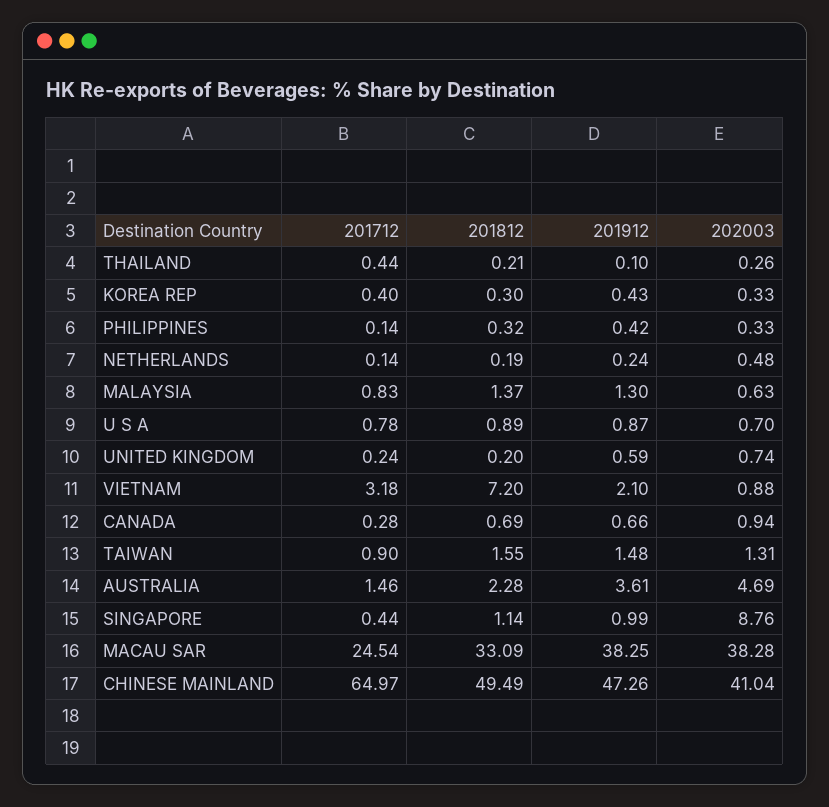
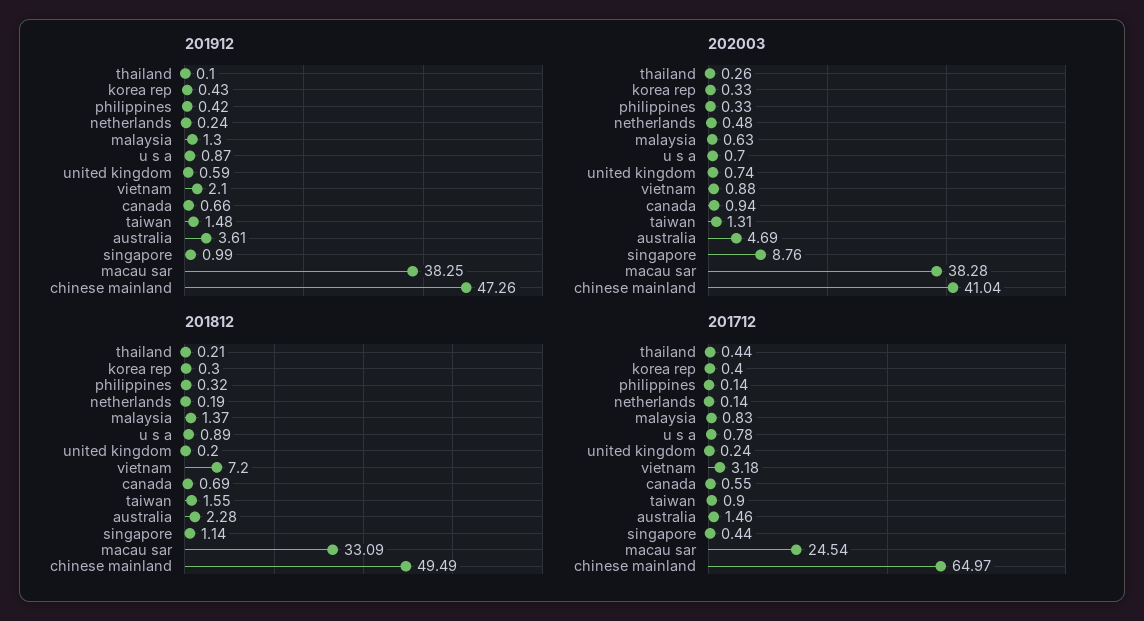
  {
    "201712": {
      "THAILAND": 0.44,
      "KOREA REP": 0.4,
      "PHILIPPINES": 0.14,
      "NETHERLANDS": 0.14,
      "MALAYSIA": 0.83,
      "U S A": 0.78,
      "UNITED KINGDOM": 0.24,
      "VIETNAM": 3.18,
-     "CANADA": 0.28,
+     "CANADA": 0.55,
      "TAIWAN": 0.9,
      "AUSTRALIA": 1.46,
      "SINGAPORE": 0.44,
      "MACAU SAR": 24.54,
      "CHINESE MAINLAND": 64.97
    },
    "201812": {
      "THAILAND": 0.21,
      "KOREA REP": 0.3,
      "PHILIPPINES": 0.32,
      "NETHERLANDS": 0.19,
      "MALAYSIA": 1.37,
      "U S A": 0.89,
      "UNITED KINGDOM": 0.2,
      "VIETNAM": 7.2,
      "CANADA": 0.69,
      "TAIWAN": 1.55,
      "AUSTRALIA": 2.28,
      "SINGAPORE": 1.14,
      "MACAU SAR": 33.09,
      "CHINESE MAINLAND": 49.49
    },
    "201912": {
      "THAILAND": 0.1,
      "KOREA REP": 0.43,
      "PHILIPPINES": 0.42,
      "NETHERLANDS": 0.24,
      "MALAYSIA": 1.3,
      "U S A": 0.87,
      "UNITED KINGDOM": 0.59,
      "VIETNAM": 2.1,
      "CANADA": 0.66,
      "TAIWAN": 1.48,
      "AUSTRALIA": 3.61,
      "SINGAPORE": 0.99,
      "MACAU SAR": 38.25,
      "CHINESE MAINLAND": 47.26
    },
    "202003": {
      "THAILAND": 0.26,
      "KOREA REP": 0.33,
      "PHILIPPINES": 0.33,
      "NETHERLANDS": 0.48,
      "MALAYSIA": 0.63,
      "U S A": 0.7,
      "UNITED KINGDOM": 0.74,
      "VIETNAM": 0.88,
      "CANADA": 0.94,
      "TAIWAN": 1.31,
      "AUSTRALIA": 4.69,
      "SINGAPORE": 8.76,
      "MACAU SAR": 38.28,
      "CHINESE MAINLAND": 41.04
    }
  }

